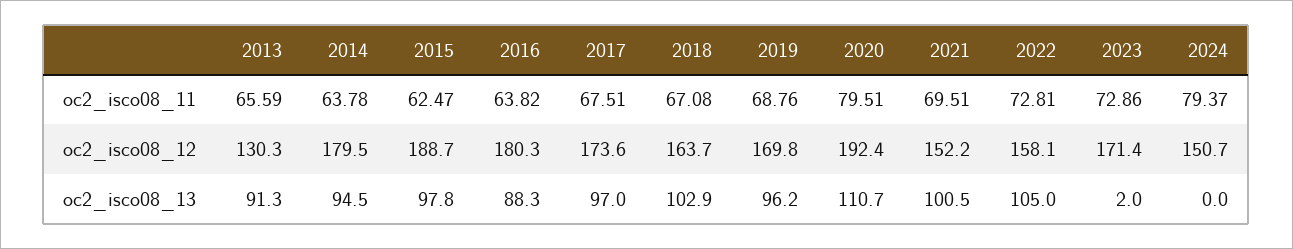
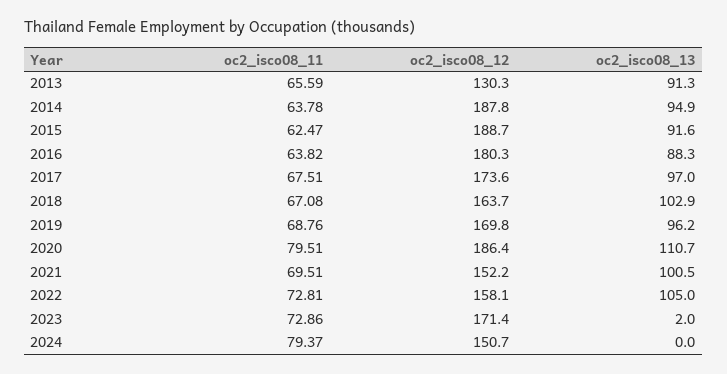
  {
    "2013": {
      "oc2_isco08_11": 65.59,
      "oc2_isco08_12": 130.3,
      "oc2_isco08_13": 91.3
    },
    "2014": {
      "oc2_isco08_11": 63.78,
-     "oc2_isco08_12": 179.5,
+     "oc2_isco08_12": 187.8,
-     "oc2_isco08_13": 94.5
+     "oc2_isco08_13": 94.9
    },
    "2015": {
      "oc2_isco08_11": 62.47,
      "oc2_isco08_12": 188.7,
-     "oc2_isco08_13": 97.8
+     "oc2_isco08_13": 91.6
    },
    "2016": {
      "oc2_isco08_11": 63.82,
      "oc2_isco08_12": 180.3,
      "oc2_isco08_13": 88.3
    },
    "2017": {
      "oc2_isco08_11": 67.51,
      "oc2_isco08_12": 173.6,
      "oc2_isco08_13": 97
    },
    "2018": {
      "oc2_isco08_11": 67.08,
      "oc2_isco08_12": 163.7,
      "oc2_isco08_13": 102.9
    },
    "2019": {
      "oc2_isco08_11": 68.76,
      "oc2_isco08_12": 169.8,
      "oc2_isco08_13": 96.2
    },
    "2020": {
      "oc2_isco08_11": 79.51,
-     "oc2_isco08_12": 192.4,
+     "oc2_isco08_12": 186.4,
      "oc2_isco08_13": 110.7
    },
    "2021": {
      "oc2_isco08_11": 69.51,
      "oc2_isco08_12": 152.2,
      "oc2_isco08_13": 100.5
    },
    "2022": {
      "oc2_isco08_11": 72.81,
      "oc2_isco08_12": 158.1,
      "oc2_isco08_13": 105
    },
    "2023": {
      "oc2_isco08_11": 72.86,
      "oc2_isco08_12": 171.4,
      "oc2_isco08_13": 2
    },
    "2024": {
      "oc2_isco08_11": 79.37,
      "oc2_isco08_12": 150.7,
      "oc2_isco08_13": 0
    }
  }

